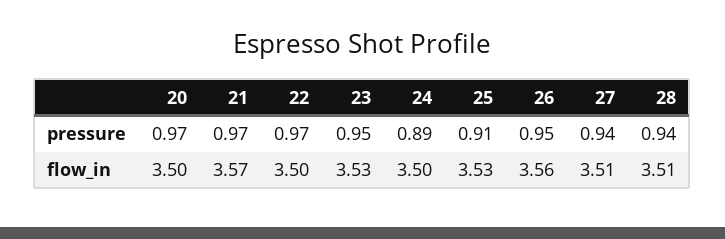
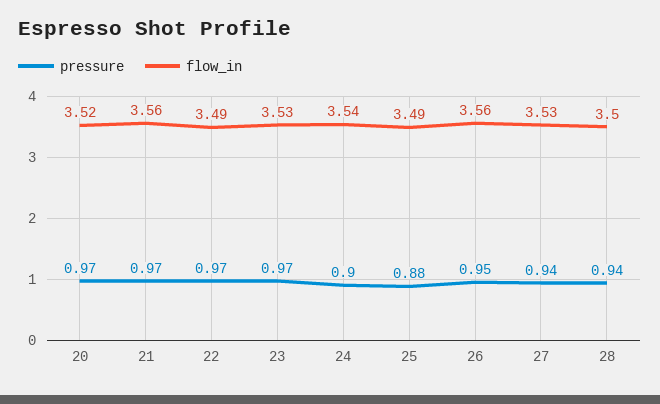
  {
    "pressure": {
      "20": 0.97,
      "21": 0.97,
      "22": 0.97,
-     "23": 0.95,
+     "23": 0.97,
-     "24": 0.89,
+     "24": 0.9,
-     "25": 0.91,
+     "25": 0.88,
      "26": 0.95,
      "27": 0.94,
      "28": 0.94
    },
    "flow_in": {
-     "20": 3.5,
+     "20": 3.52,
-     "21": 3.57,
+     "21": 3.56,
-     "22": 3.5,
+     "22": 3.49,
      "23": 3.53,
-     "24": 3.5,
+     "24": 3.54,
-     "25": 3.53,
+     "25": 3.49,
      "26": 3.56,
-     "27": 3.51,
+     "27": 3.53,
-     "28": 3.51
+     "28": 3.5
    }
  }

